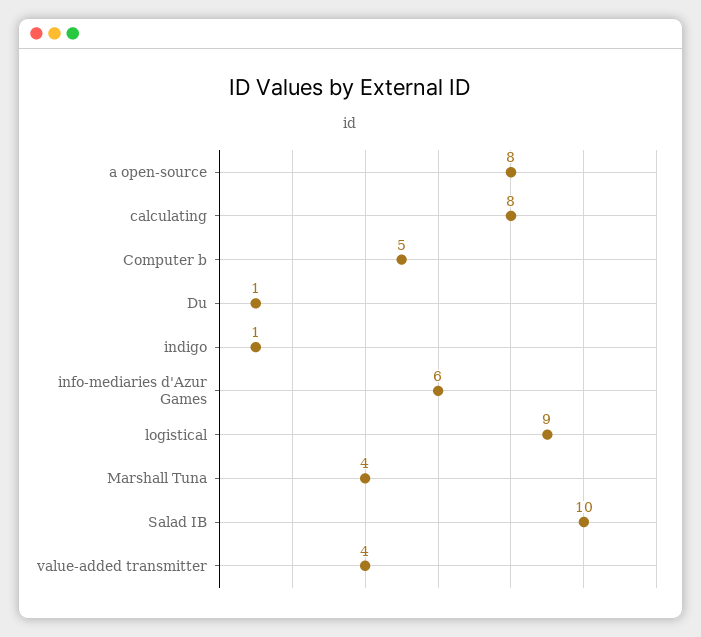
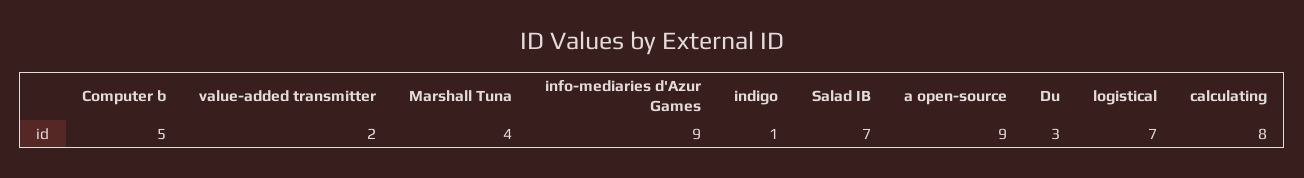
  {
-   "a open-source": 8,
+   "a open-source": 9,
    "calculating": 8,
    "Computer b": 5,
-   "Du": 1,
+   "Du": 3,
    "indigo": 1,
-   "info-mediaries d'Azur Games": 6,
+   "info-mediaries d'Azur Games": 9,
-   "logistical": 9,
+   "logistical": 7,
    "Marshall Tuna": 4,
-   "Salad IB": 10,
+   "Salad IB": 7,
-   "value-added transmitter": 4
+   "value-added transmitter": 2
  }

